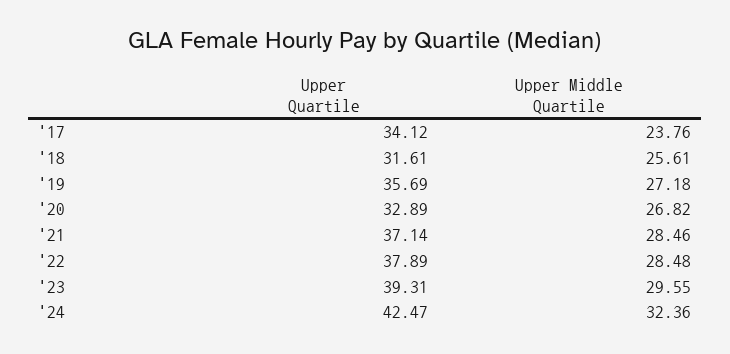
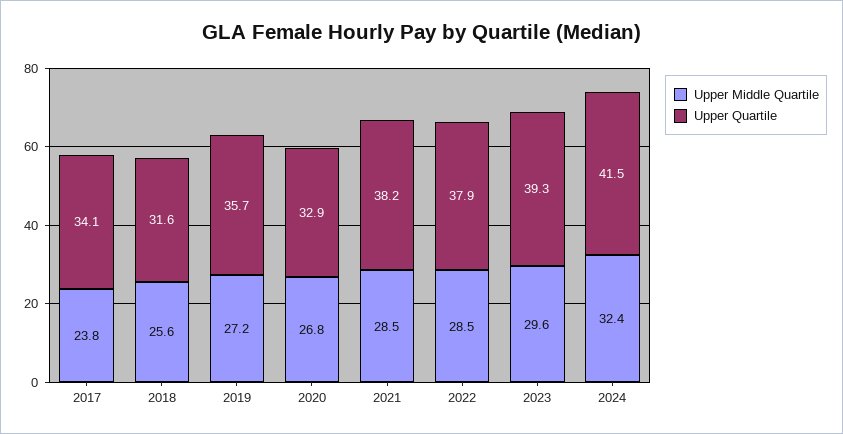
  {
    "Upper Quartile": {
      "'17": 34.12,
      "'18": 31.61,
      "'19": 35.69,
      "'20": 32.89,
-     "'21": 37.14,
+     "'21": 38.2,
      "'22": 37.89,
      "'23": 39.31,
-     "'24": 42.47
+     "'24": 41.5
    },
    "Upper Middle Quartile": {
      "'17": 23.76,
      "'18": 25.61,
      "'19": 27.18,
      "'20": 26.82,
      "'21": 28.46,
      "'22": 28.48,
      "'23": 29.55,
      "'24": 32.36
    }
  }

